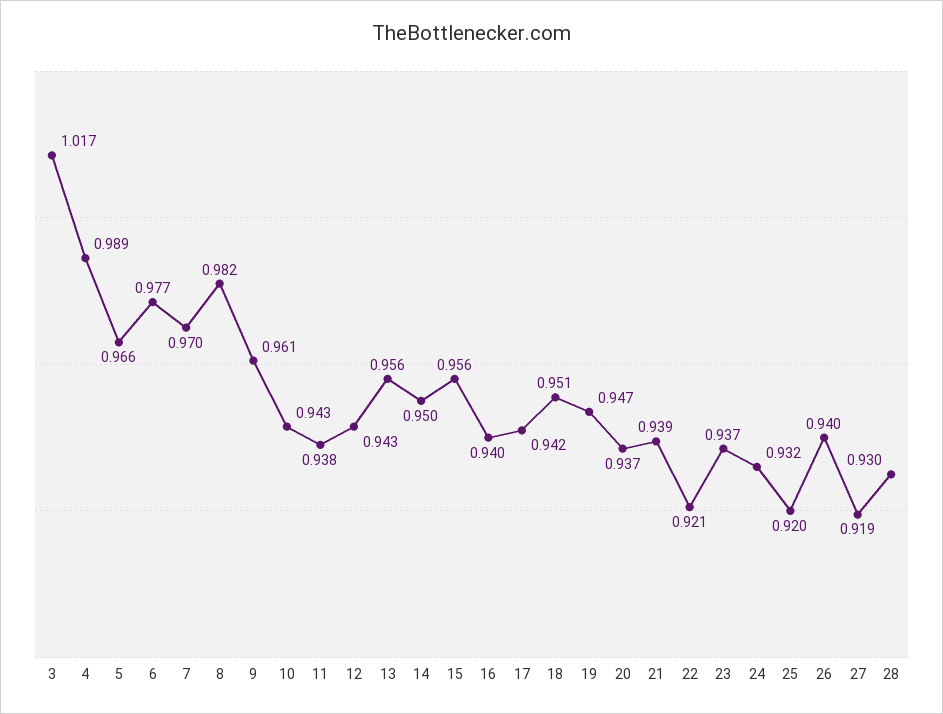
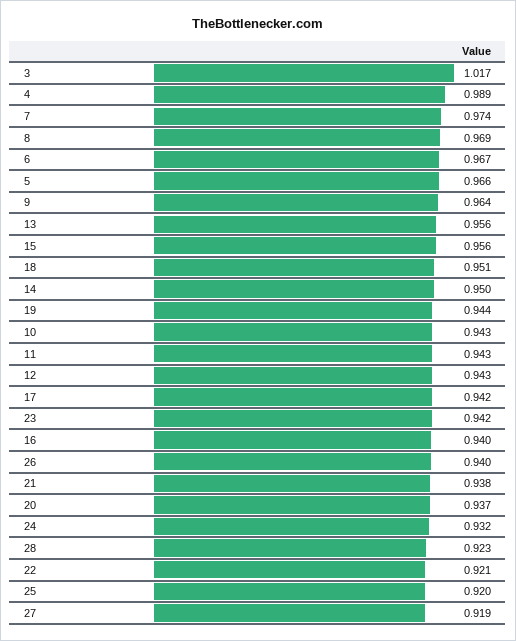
  {
    "3": 1.017,
    "4": 0.989,
    "5": 0.966,
-   "6": 0.977,
+   "6": 0.967,
-   "7": 0.97,
+   "7": 0.974,
-   "8": 0.982,
+   "8": 0.969,
-   "9": 0.961,
+   "9": 0.964,
    "10": 0.943,
-   "11": 0.938,
+   "11": 0.943,
    "12": 0.943,
    "13": 0.956,
    "14": 0.95,
    "15": 0.956,
    "16": 0.94,
    "17": 0.942,
    "18": 0.951,
-   "19": 0.947,
+   "19": 0.944,
    "20": 0.937,
-   "21": 0.939,
+   "21": 0.938,
    "22": 0.921,
-   "23": 0.937,
+   "23": 0.942,
    "24": 0.932,
    "25": 0.92,
    "26": 0.94,
    "27": 0.919,
-   "28": 0.93
+   "28": 0.923
  }

